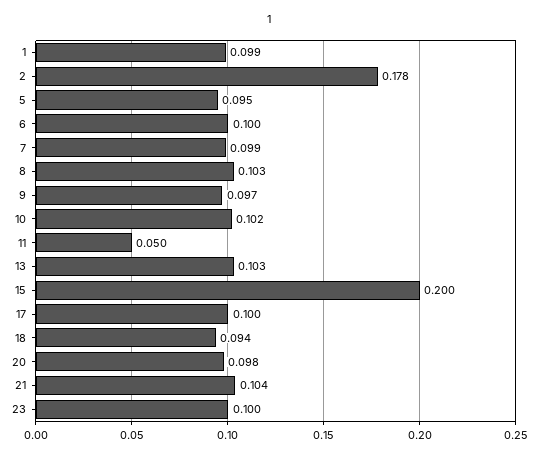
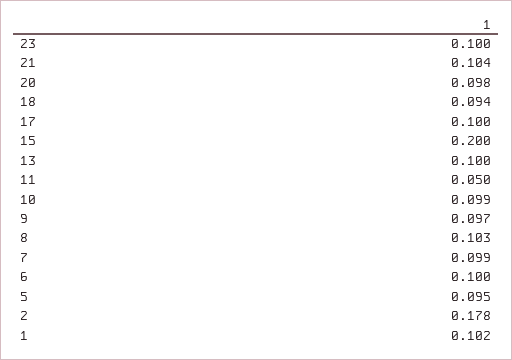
  {
-   "1": 0.099,
+   "1": 0.102,
    "2": 0.178,
    "5": 0.095,
    "6": 0.1,
    "7": 0.099,
    "8": 0.103,
    "9": 0.097,
-   "10": 0.102,
+   "10": 0.099,
    "11": 0.05,
-   "13": 0.103,
+   "13": 0.1,
    "15": 0.2,
    "17": 0.1,
    "18": 0.094,
    "20": 0.098,
    "21": 0.104,
    "23": 0.1
  }

